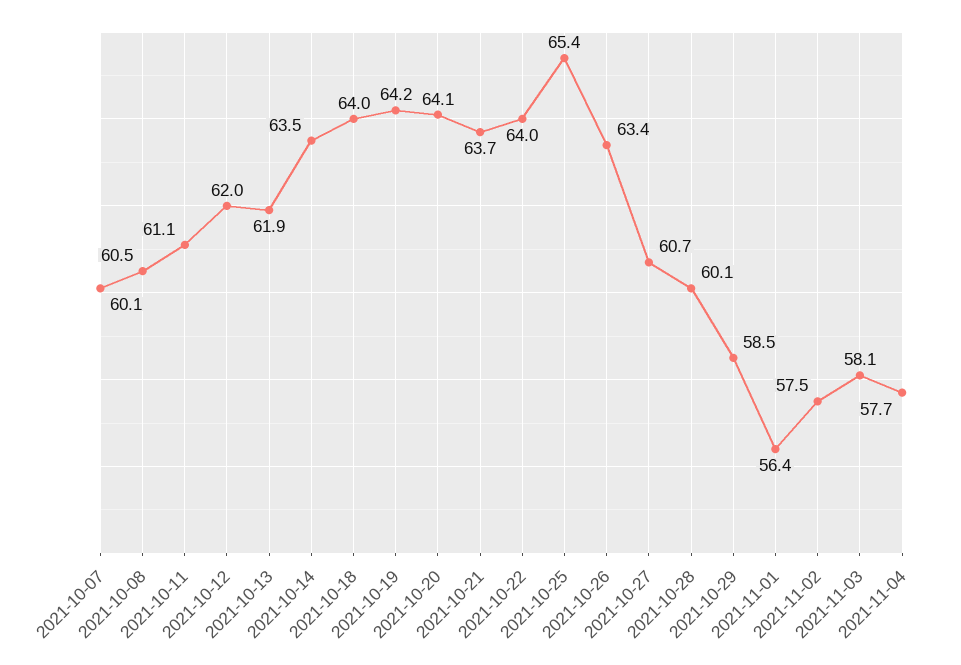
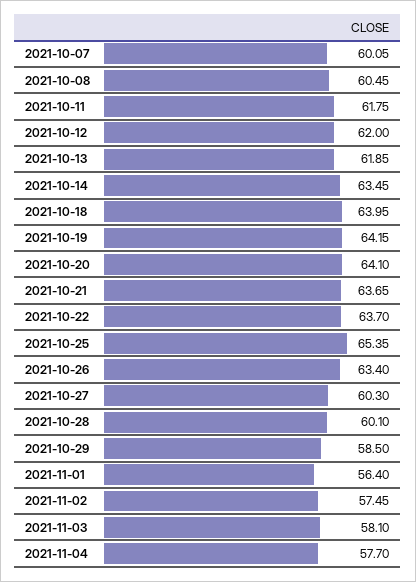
  {
    "2021-10-07": 60.05,
    "2021-10-08": 60.45,
-   "2021-10-11": 61.1,
+   "2021-10-11": 61.75,
    "2021-10-12": 62,
    "2021-10-13": 61.85,
    "2021-10-14": 63.45,
    "2021-10-18": 63.95,
    "2021-10-19": 64.15,
    "2021-10-20": 64.1,
    "2021-10-21": 63.65,
-   "2021-10-22": 64,
+   "2021-10-22": 63.7,
    "2021-10-25": 65.35,
    "2021-10-26": 63.4,
-   "2021-10-27": 60.7,
+   "2021-10-27": 60.3,
    "2021-10-28": 60.1,
    "2021-10-29": 58.5,
    "2021-11-01": 56.4,
    "2021-11-02": 57.45,
    "2021-11-03": 58.1,
    "2021-11-04": 57.7
  }

